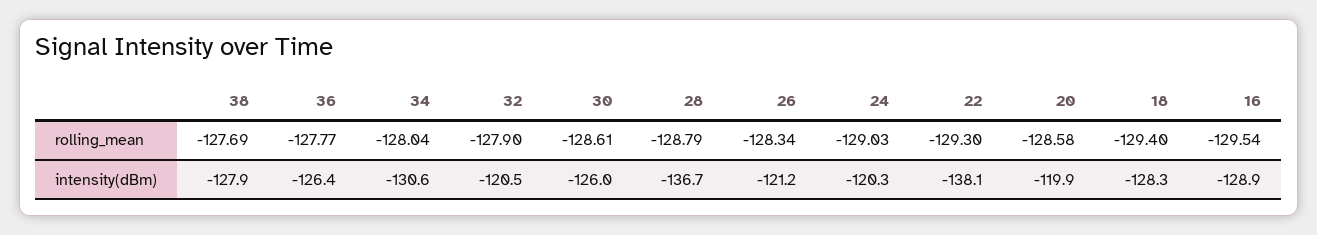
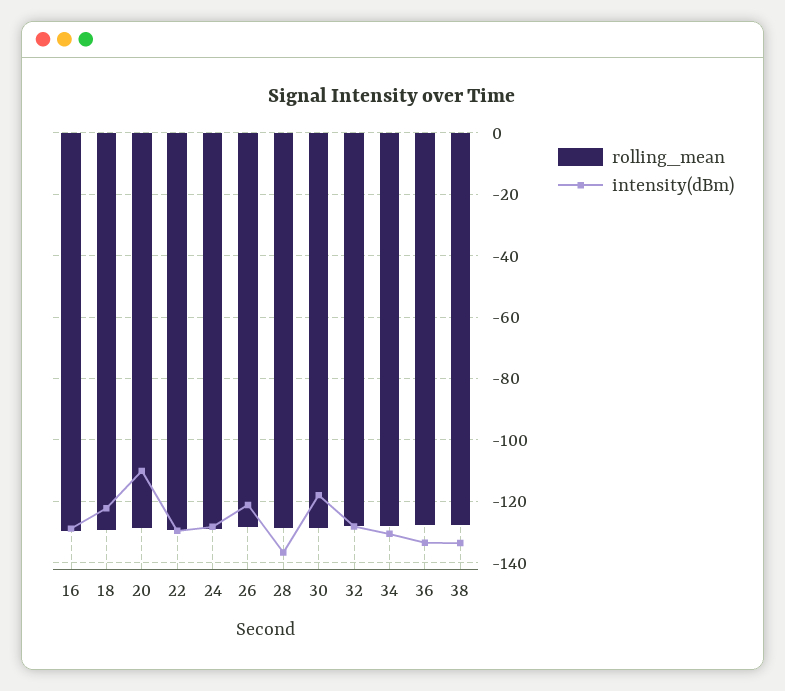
  {
    "rolling_mean": {
      "38": -127.69,
      "36": -127.77,
      "34": -128.04,
      "32": -127.9,
      "30": -128.61,
      "28": -128.79,
      "26": -128.34,
      "24": -129.03,
      "22": -129.3,
      "20": -128.58,
      "18": -129.4,
      "16": -129.54
    },
    "intensity(dBm)": {
-     "38": -127.9,
+     "38": -134,
-     "36": -126.4,
+     "36": -134,
      "34": -130.6,
-     "32": -120.5,
+     "32": -128,
-     "30": -126,
+     "30": -118,
      "28": -136.7,
      "26": -121.2,
-     "24": -120.3,
+     "24": -128,
-     "22": -138.1,
+     "22": -130,
-     "20": -119.9,
+     "20": -110,
-     "18": -128.3,
+     "18": -122,
      "16": -128.9
    }
  }

